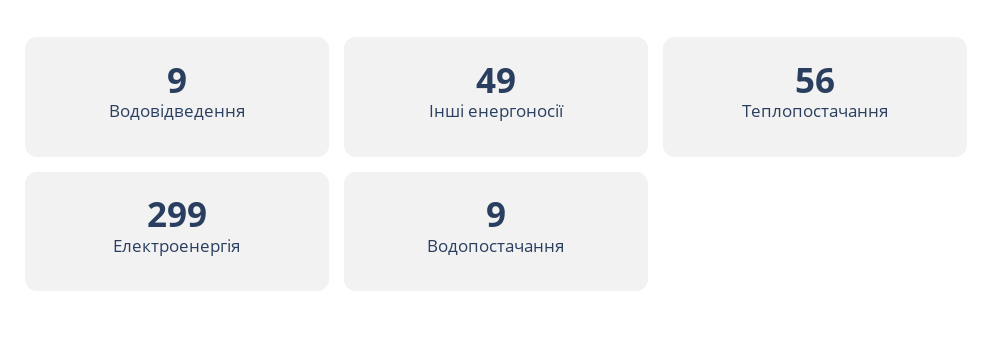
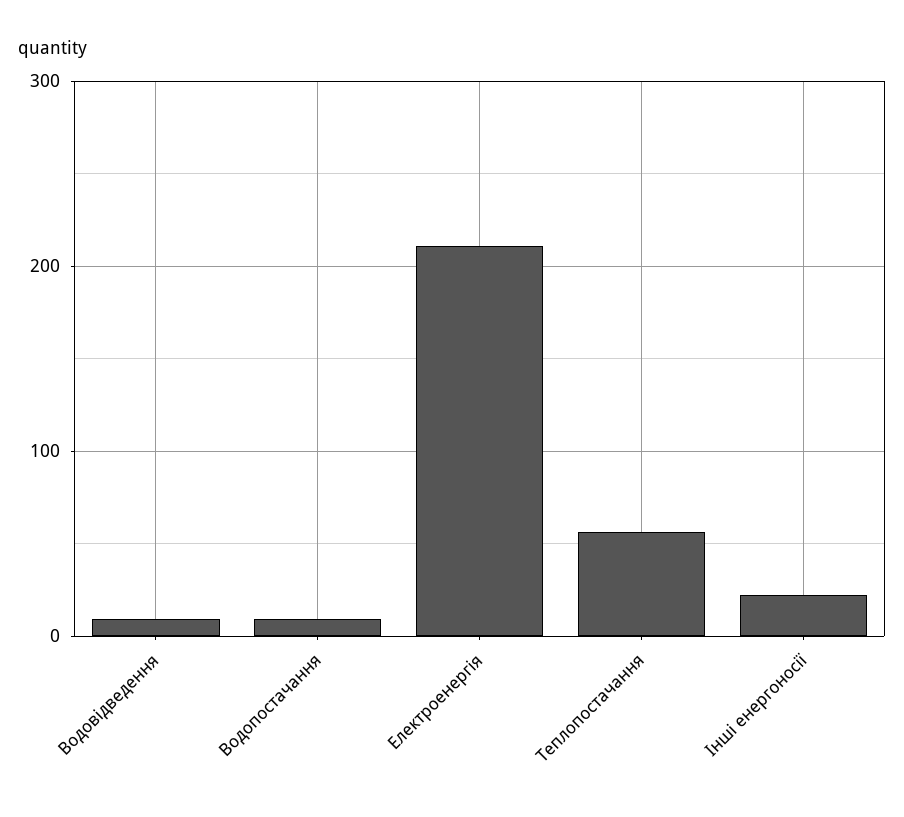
  {
    "Водовідведення": 9,
-   "Інші енергоносії": 49,
+   "Інші енергоносії": 20,
    "Теплопостачання": 56,
-   "Електроенергія": 299,
+   "Електроенергія": 210,
    "Водопостачання": 9
  }

